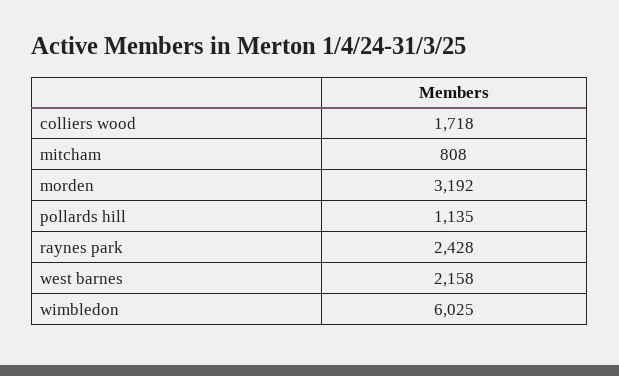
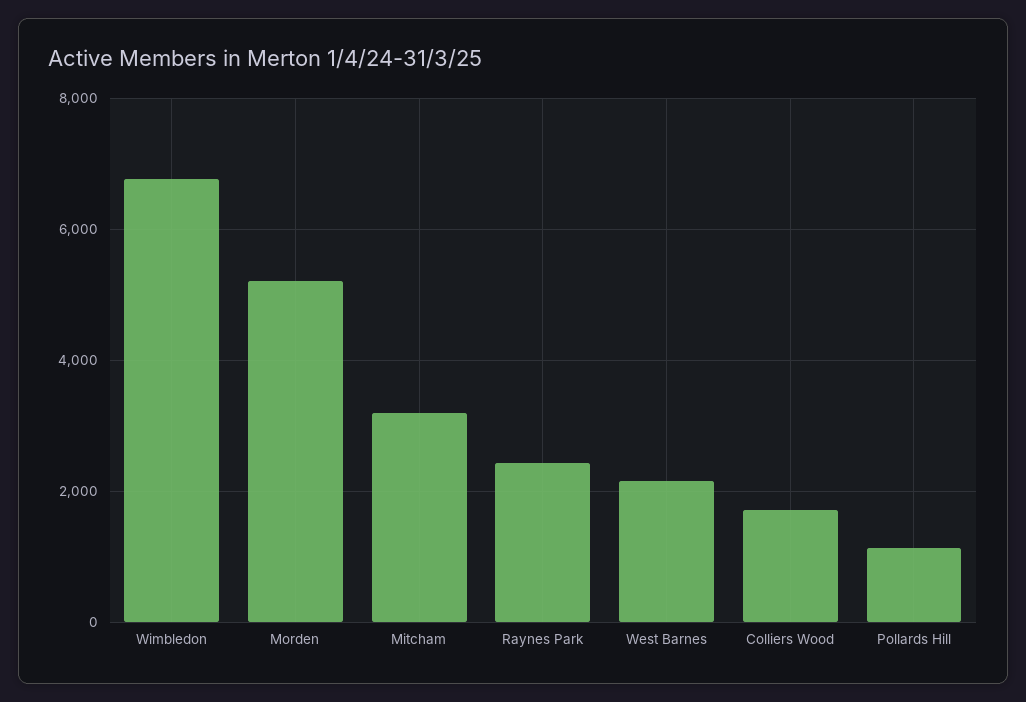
  {
    "colliers wood": 1718,
-   "mitcham": 808,
+   "mitcham": 3200,
-   "morden": 3192,
+   "morden": 5200,
    "pollards hill": 1135,
    "raynes park": 2428,
    "west barnes": 2158,
-   "wimbledon": 6025
+   "wimbledon": 6800
  }

